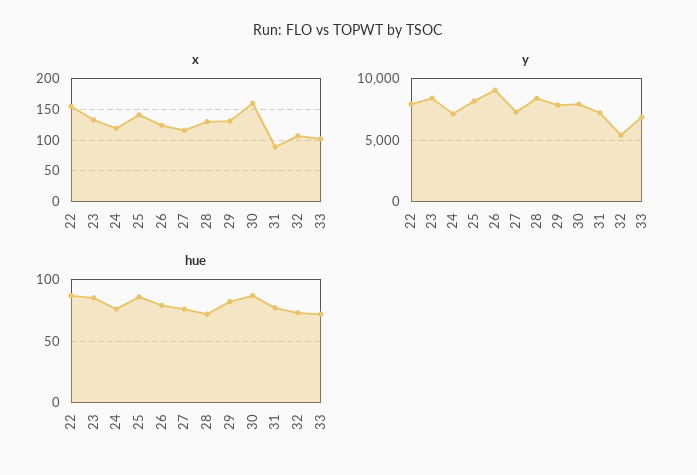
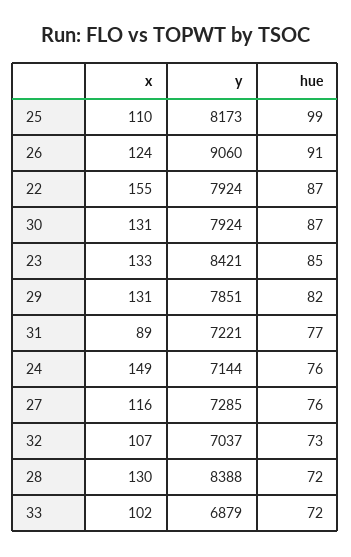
  {
    "x": {
      "22": 155,
      "23": 133,
-     "24": 120,
+     "24": 149,
-     "25": 140,
+     "25": 110,
      "26": 124,
      "27": 116,
      "28": 130,
      "29": 131,
-     "30": 160,
+     "30": 131,
      "31": 89,
      "32": 107,
      "33": 102
    },
    "y": {
      "22": 7924,
      "23": 8421,
      "24": 7144,
      "25": 8173,
      "26": 9060,
      "27": 7285,
      "28": 8388,
      "29": 7851,
      "30": 7924,
      "31": 7221,
-     "32": 5500,
+     "32": 7037,
      "33": 6879
    },
    "hue": {
      "22": 87,
      "23": 85,
      "24": 76,
-     "25": 85,
+     "25": 99,
-     "26": 80,
+     "26": 91,
      "27": 76,
      "28": 72,
      "29": 82,
      "30": 87,
      "31": 77,
      "32": 73,
      "33": 72
    }
  }

